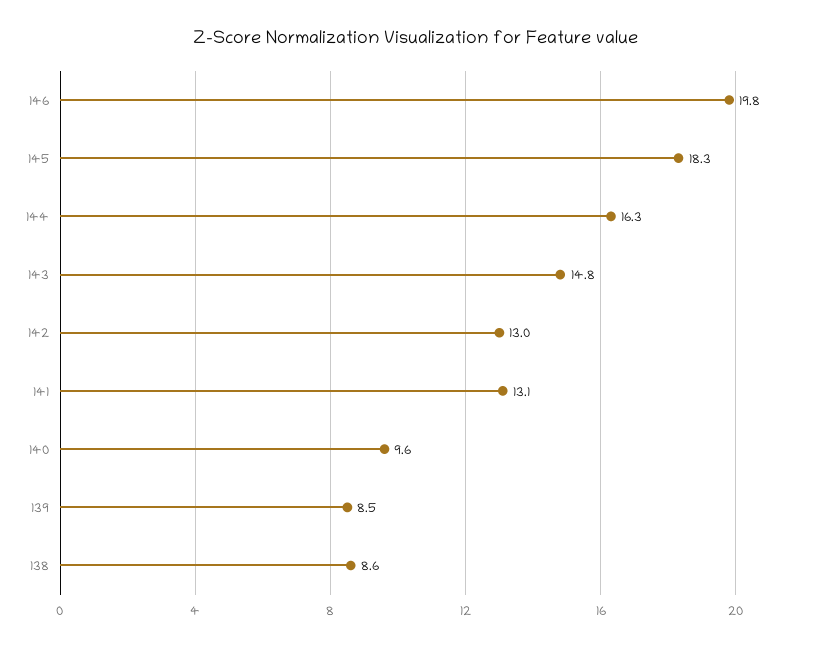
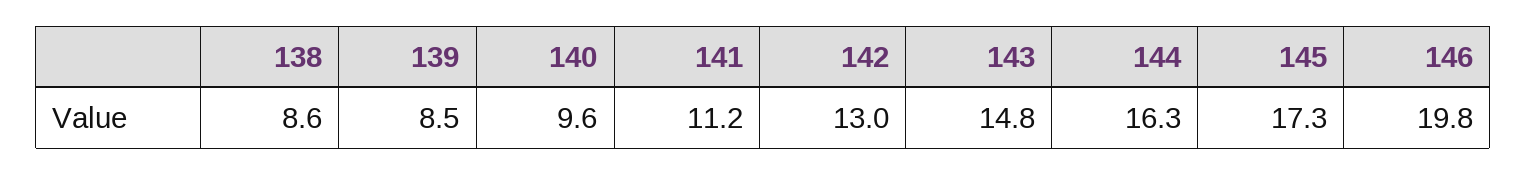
  {
    "146": 19.8,
-   "145": 18.3,
+   "145": 17.3,
    "144": 16.3,
    "143": 14.8,
    "142": 13,
-   "141": 13.1,
+   "141": 11.2,
    "140": 9.6,
    "139": 8.5,
    "138": 8.6
  }

